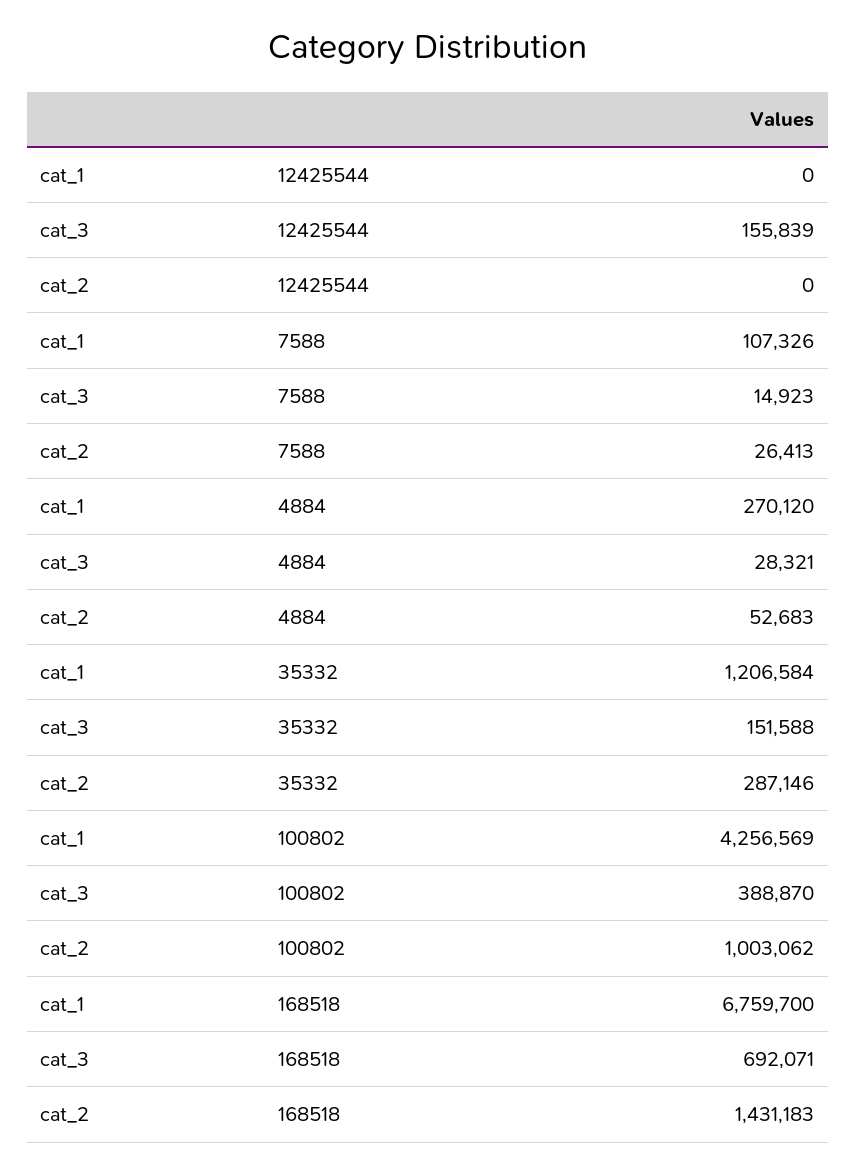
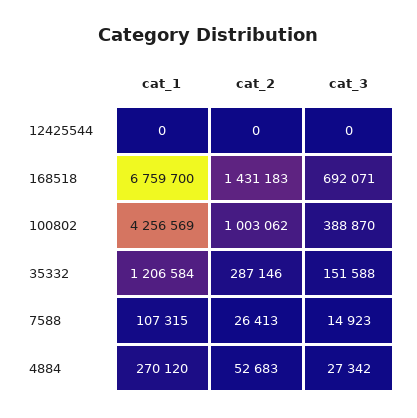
  {
    "cat_1": {
      "12425544": 0,
-     "7588": 107326,
+     "7588": 107315,
      "4884": 270120,
      "35332": 1206584,
      "100802": 4256569,
      "168518": 6759700
    },
    "cat_3": {
-     "12425544": 155839,
+     "12425544": 0,
      "7588": 14923,
-     "4884": 28321,
+     "4884": 27342,
      "35332": 151588,
      "100802": 388870,
      "168518": 692071
    },
    "cat_2": {
      "12425544": 0,
      "7588": 26413,
      "4884": 52683,
      "35332": 287146,
      "100802": 1003062,
      "168518": 1431183
    }
  }

